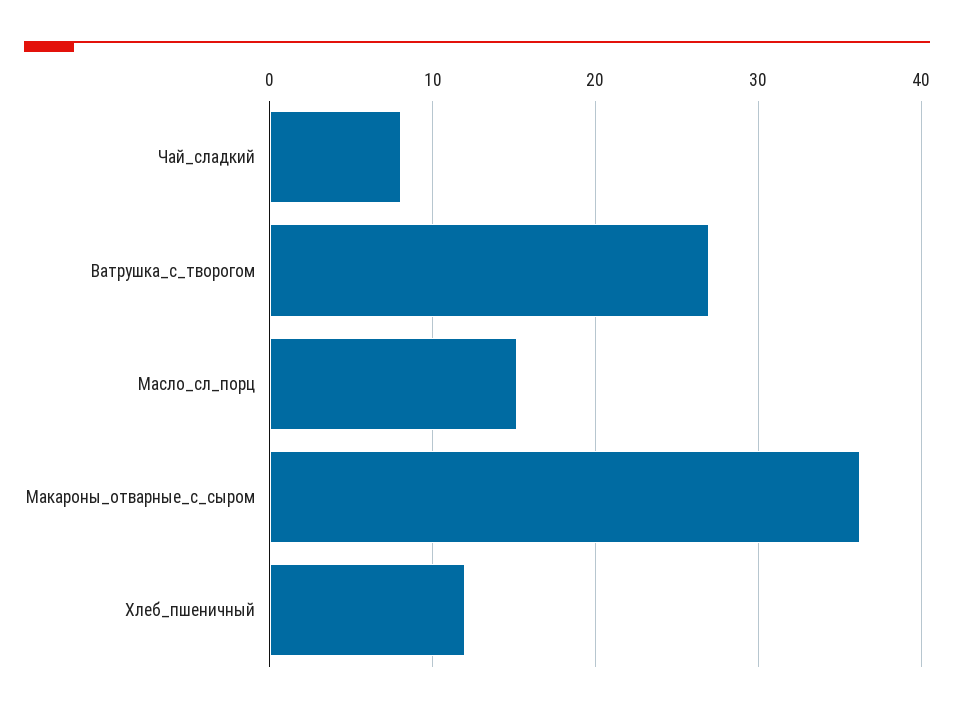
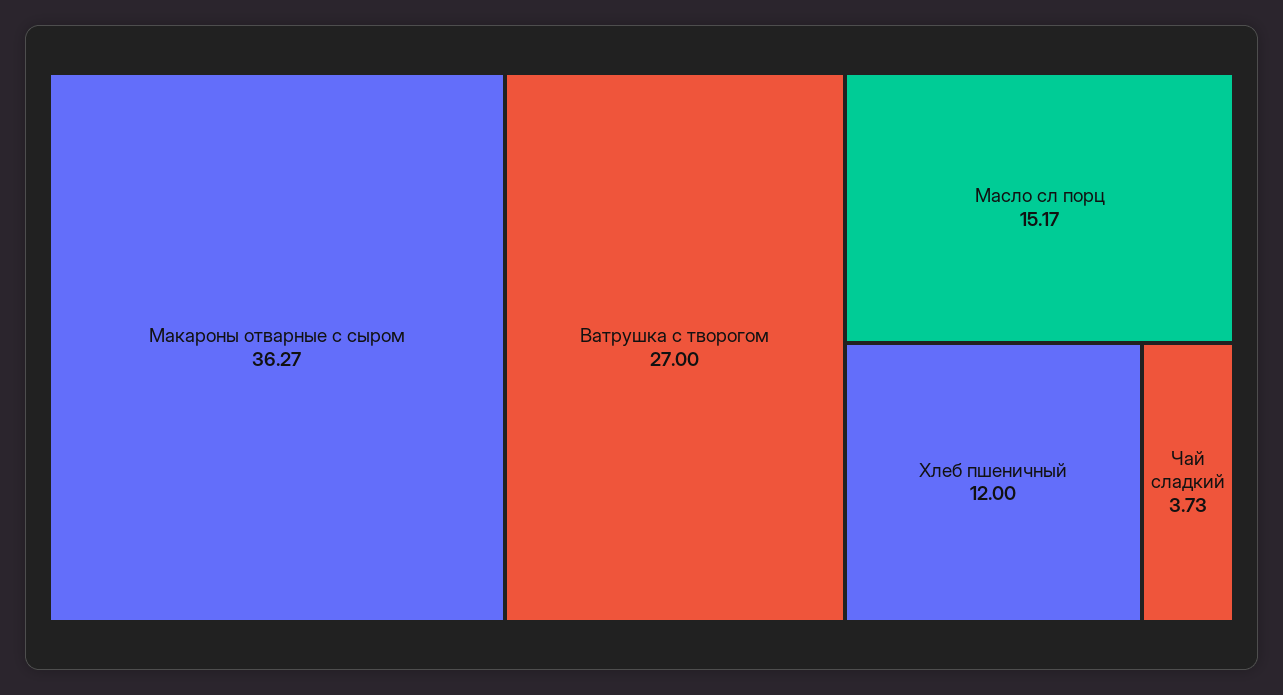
  {
-   "Чай_сладкий": 8,
+   "Чай_сладкий": 3.73,
    "Ватрушка_с_творогом": 27,
    "Масло_сл_порц": 15.17,
    "Макароны_отварные_с_сыром": 36.27,
    "Хлеб_пшеничный": 12
  }

